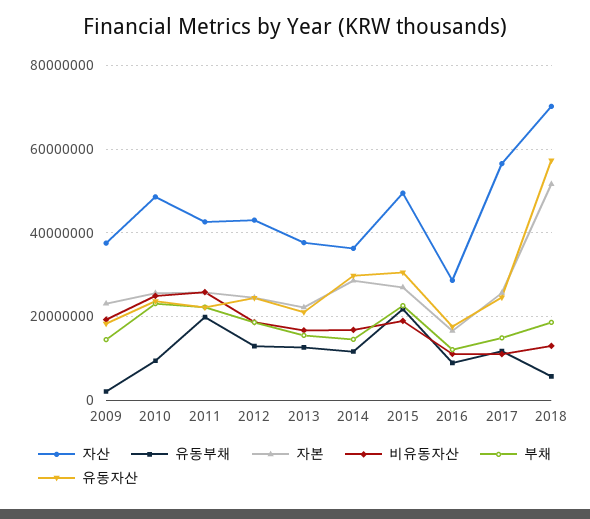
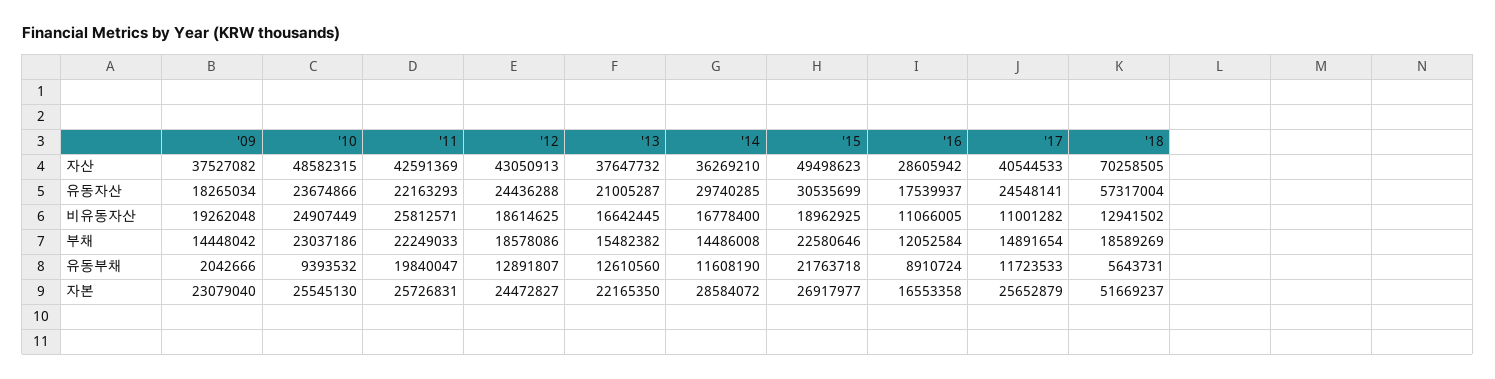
  {
    "자산": {
      "2009": 37527082,
      "2010": 48582315,
      "2011": 42591369,
      "2012": 43050913,
      "2013": 37647732,
      "2014": 36269210,
      "2015": 49498623,
      "2016": 28605942,
-     "2017": 56000000,
+     "2017": 40544533,
      "2018": 70258505
    },
    "유동부채": {
      "2009": 2042666,
      "2010": 9393532,
      "2011": 19840047,
      "2012": 12891807,
      "2013": 12610560,
      "2014": 11608190,
      "2015": 21763718,
      "2016": 8910724,
      "2017": 11723533,
      "2018": 5643731
    },
    "자본": {
      "2009": 23079040,
      "2010": 25545130,
      "2011": 25726831,
      "2012": 24472827,
      "2013": 22165350,
      "2014": 28584072,
      "2015": 26917977,
      "2016": 16553358,
      "2017": 25652879,
      "2018": 51669237
    },
    "비유동자산": {
      "2009": 19262048,
      "2010": 24907449,
      "2011": 25812571,
      "2012": 18614625,
      "2013": 16642445,
      "2014": 16778400,
      "2015": 18962925,
      "2016": 11066005,
      "2017": 11001282,
      "2018": 12941502
    },
    "부채": {
      "2009": 14448042,
      "2010": 23037186,
      "2011": 22249033,
      "2012": 18578086,
      "2013": 15482382,
      "2014": 14486008,
      "2015": 22580646,
      "2016": 12052584,
      "2017": 14891654,
      "2018": 18589269
    },
    "유동자산": {
      "2009": 18265034,
      "2010": 23674866,
      "2011": 22163293,
      "2012": 24436288,
      "2013": 21005287,
      "2014": 29740285,
      "2015": 30535699,
      "2016": 17539937,
      "2017": 24548141,
      "2018": 57317004
    }
  }

